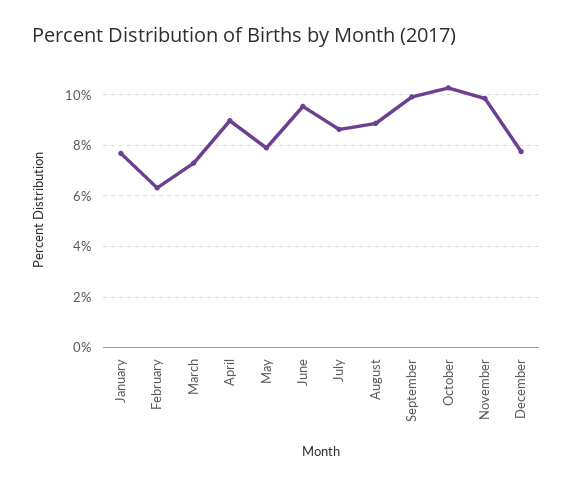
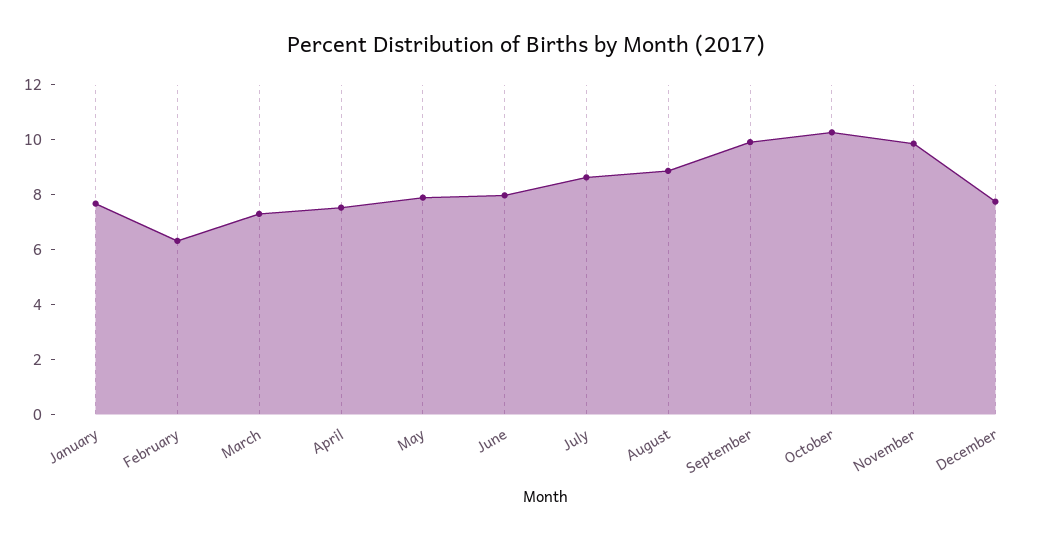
  {
    "January": 7.75,
    "February": 6.25,
    "March": 7.25,
-   "April": 9,
+   "April": 7.5,
    "May": 8,
-   "June": 9.5,
+   "June": 8,
    "July": 8.75,
    "August": 8.75,
    "September": 10,
    "October": 10.25,
    "November": 9.75,
    "December": 7.75
  }

